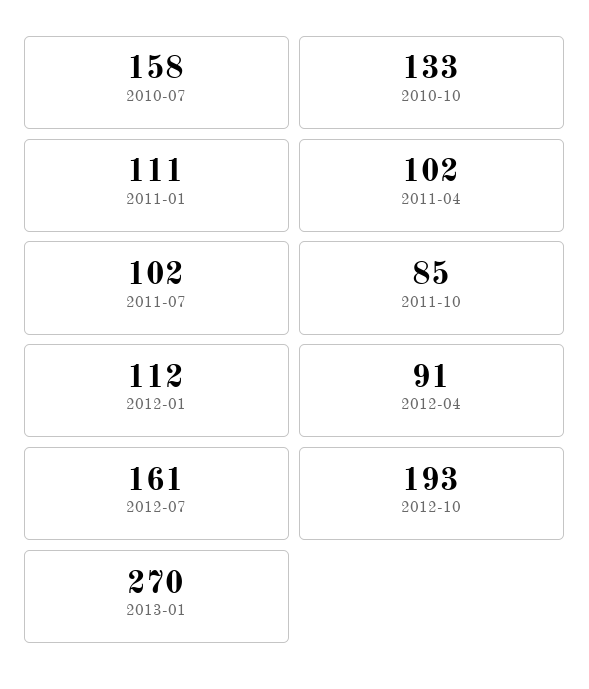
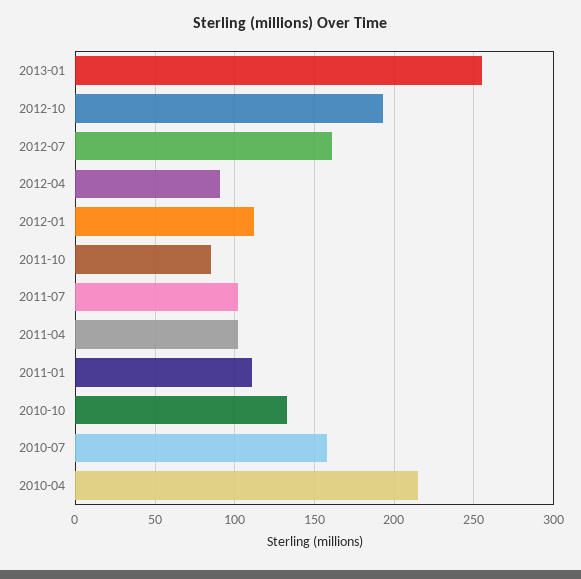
  {
    "2010-07": 158,
    "2010-10": 133,
    "2011-01": 111,
    "2011-04": 102,
    "2011-07": 102,
    "2011-10": 85,
    "2012-01": 112,
    "2012-04": 91,
    "2012-07": 161,
    "2012-10": 193,
-   "2013-01": 270
+   "2013-01": 255,
+   "2010-04": 215
  }

